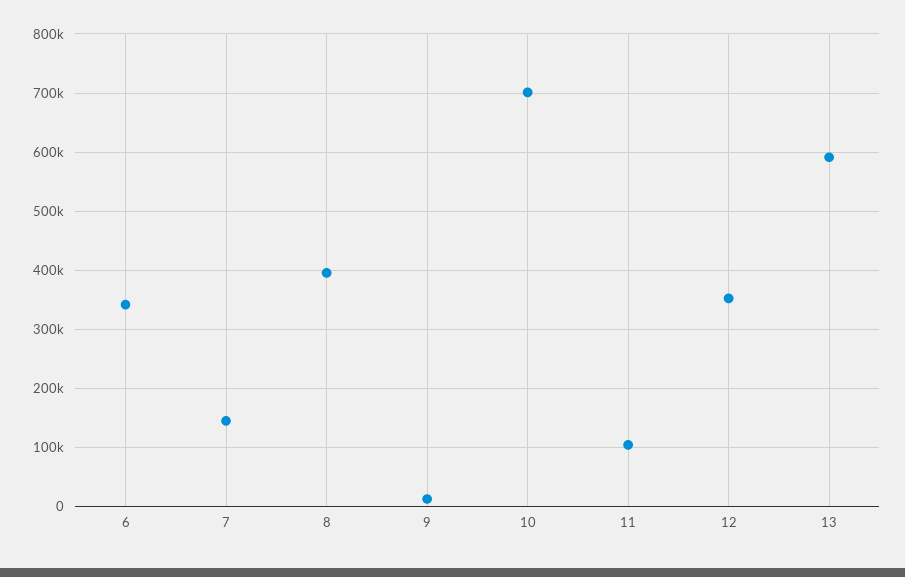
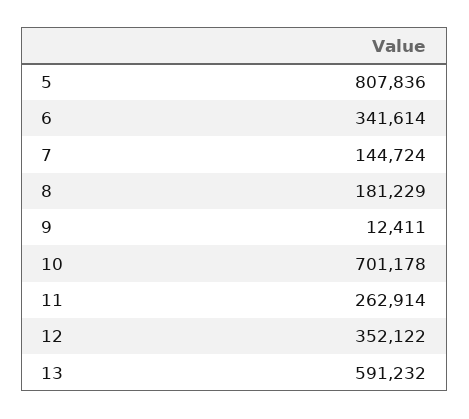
  {
    "6": 341614,
    "7": 144724,
-   "8": 400000,
+   "8": 181229,
    "9": 12411,
    "10": 701178,
-   "11": 100000,
+   "11": 262914,
    "12": 352122,
-   "13": 591232
+   "13": 591232,
+   "5": 807836
  }

